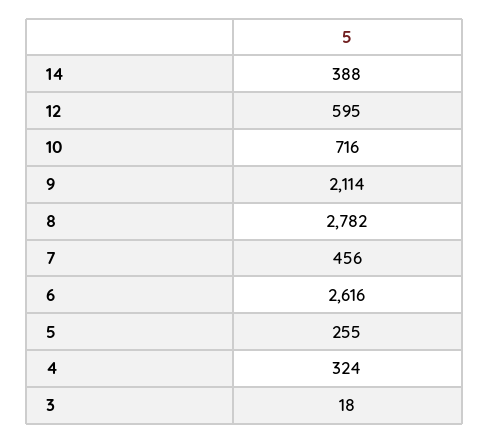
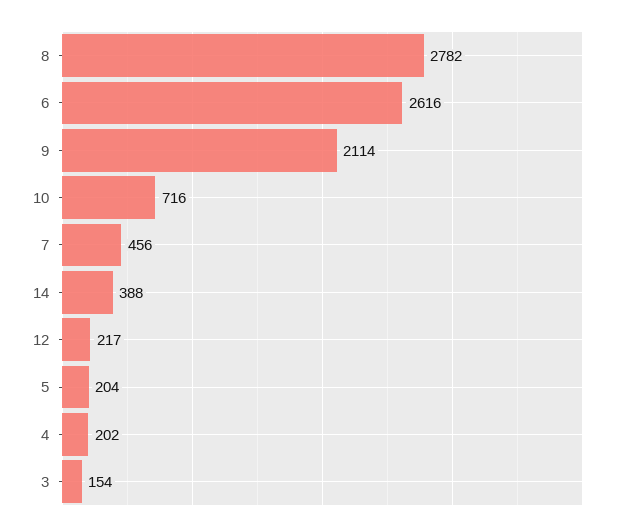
  {
    "14": 388,
-   "12": 595,
+   "12": 217,
    "10": 716,
    "9": 2114,
    "8": 2782,
    "7": 456,
    "6": 2616,
-   "5": 255,
+   "5": 204,
-   "4": 324,
+   "4": 202,
-   "3": 18
+   "3": 154
  }

